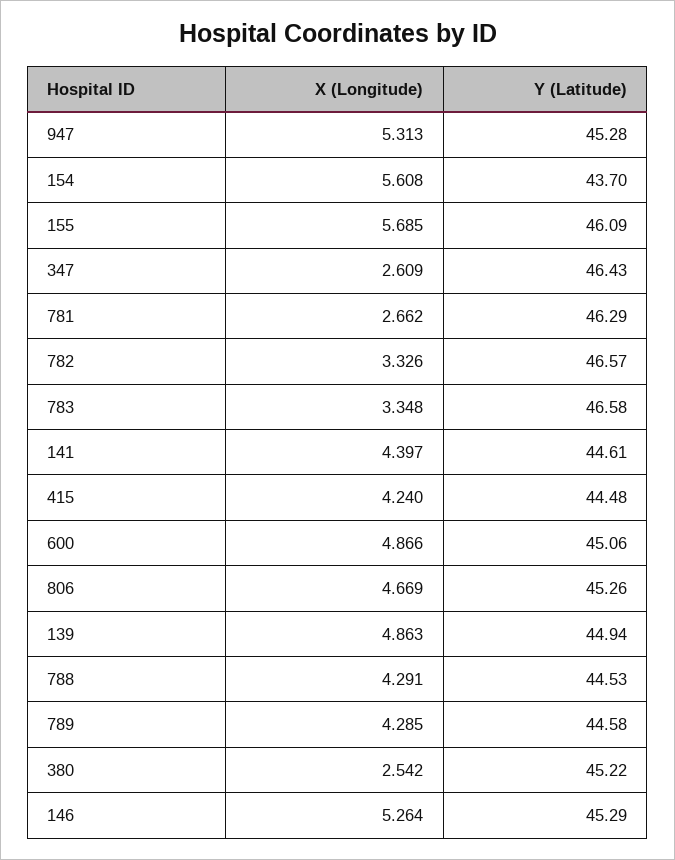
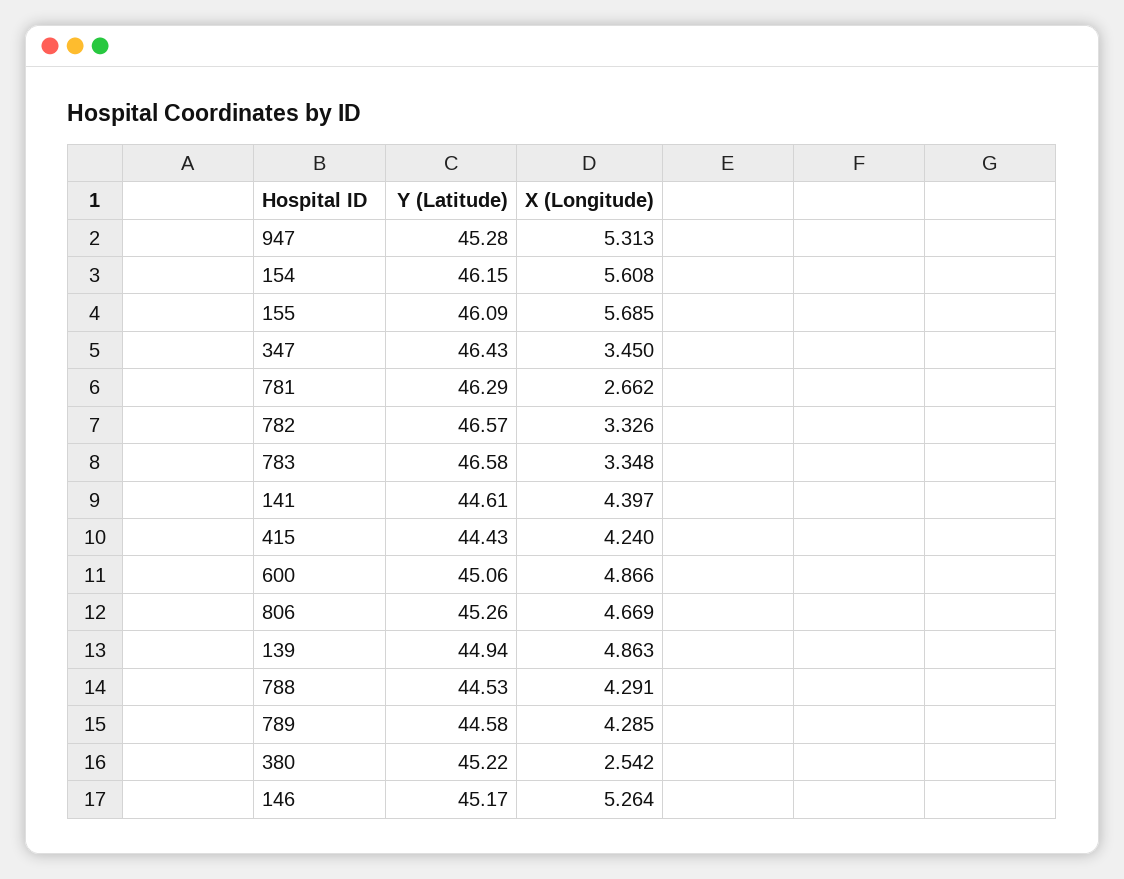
  {
    "X (Longitude)": {
      "947": 5.313,
      "154": 5.608,
      "155": 5.685,
-     "347": 2.609,
+     "347": 3.45,
      "781": 2.662,
      "782": 3.326,
      "783": 3.348,
      "141": 4.397,
      "415": 4.24,
      "600": 4.866,
      "806": 4.669,
      "139": 4.863,
      "788": 4.291,
      "789": 4.285,
      "380": 2.542,
      "146": 5.264
    },
    "Y (Latitude)": {
      "947": 45.28,
-     "154": 43.7,
+     "154": 46.15,
      "155": 46.09,
      "347": 46.43,
      "781": 46.29,
      "782": 46.57,
      "783": 46.58,
      "141": 44.61,
-     "415": 44.48,
+     "415": 44.43,
      "600": 45.06,
      "806": 45.26,
      "139": 44.94,
      "788": 44.53,
      "789": 44.58,
      "380": 45.22,
-     "146": 45.29
+     "146": 45.17
    }
  }

